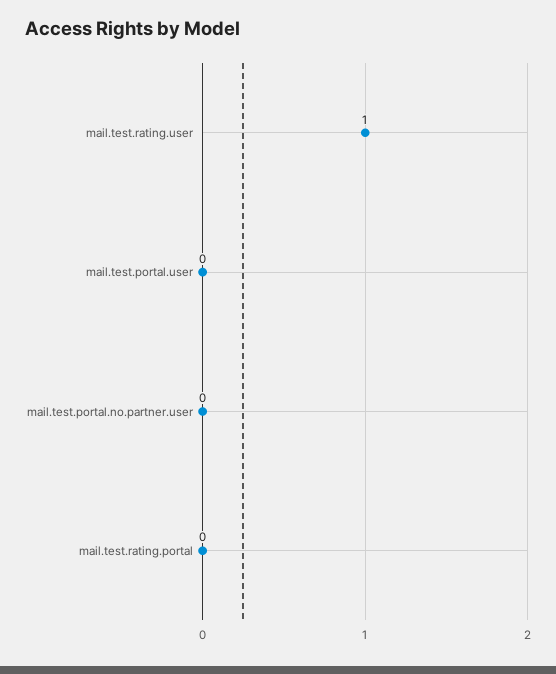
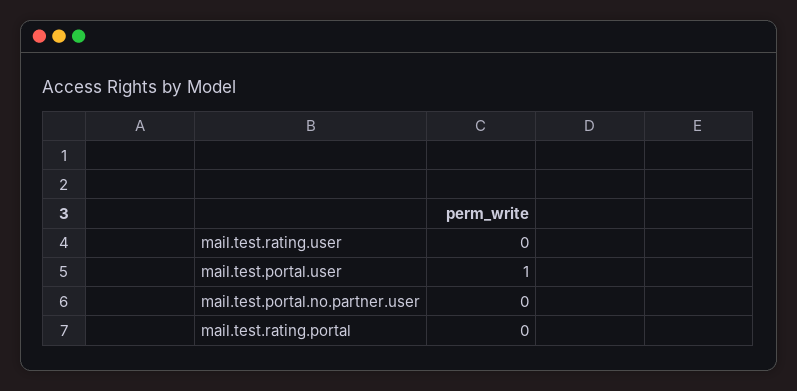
  {
-   "mail.test.rating.user": 1,
+   "mail.test.rating.user": 0,
-   "mail.test.portal.user": 0,
+   "mail.test.portal.user": 1,
    "mail.test.portal.no.partner.user": 0,
    "mail.test.rating.portal": 0
  }

